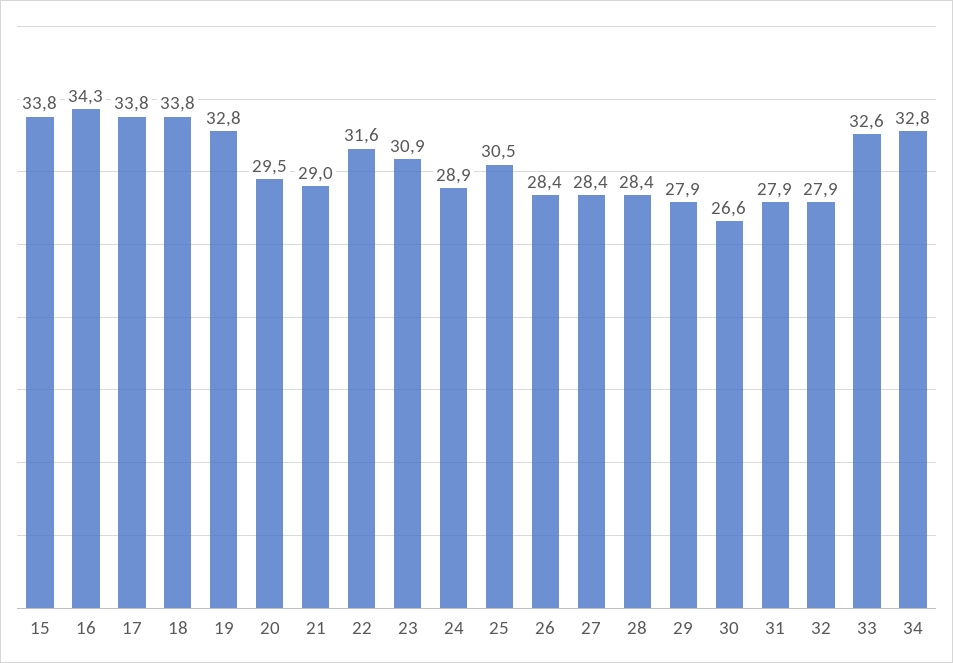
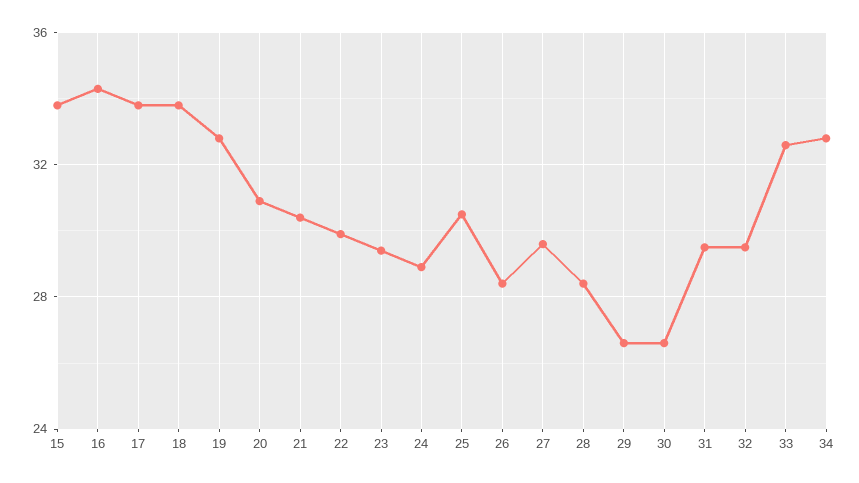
  {
    "15": 33.8,
    "16": 34.3,
    "17": 33.8,
    "18": 33.8,
    "19": 32.8,
-   "20": 29.5,
+   "20": 31,
-   "21": 29,
+   "21": 30.5,
-   "22": 31.6,
+   "22": 30,
-   "23": 30.9,
+   "23": 29.5,
    "24": 28.9,
    "25": 30.5,
    "26": 28.4,
-   "27": 28.4,
+   "27": 29.5,
    "28": 28.4,
-   "29": 27.9,
+   "29": 26.5,
    "30": 26.6,
-   "31": 27.9,
+   "31": 29.5,
-   "32": 27.9,
+   "32": 29.5,
    "33": 32.6,
    "34": 32.8
  }

